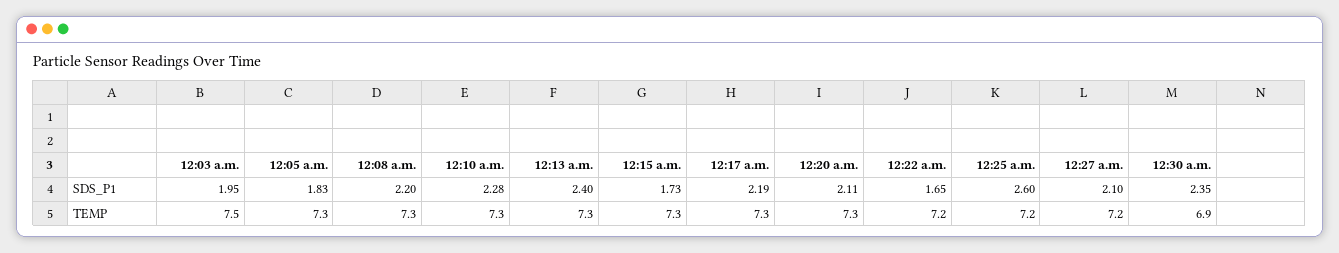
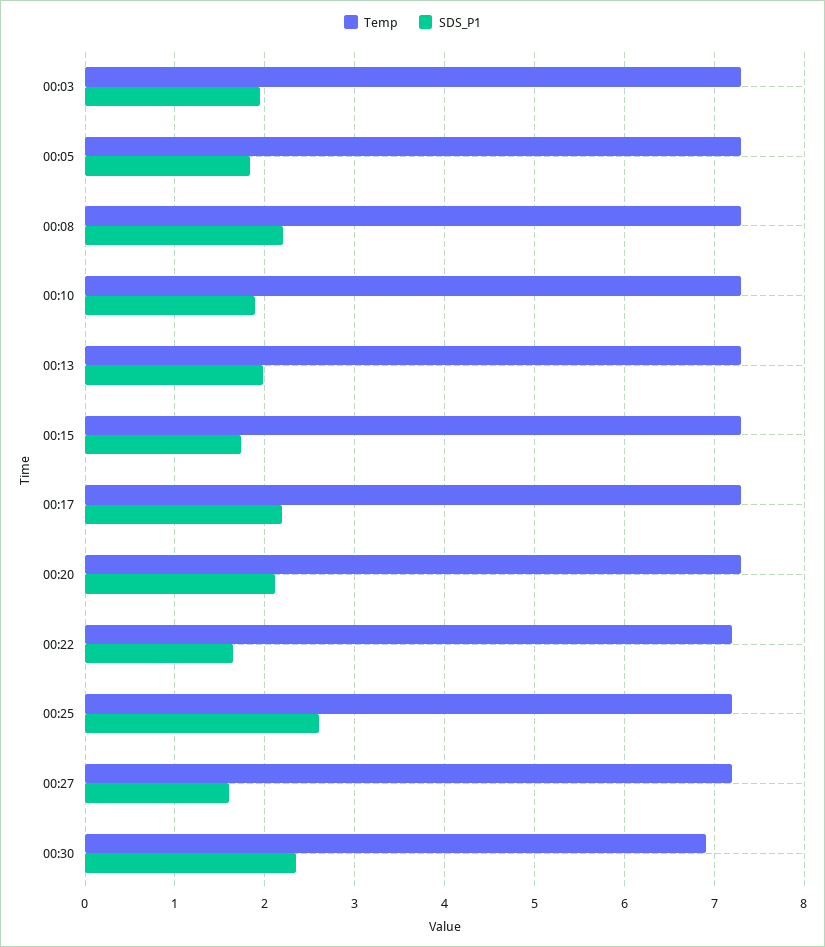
  {
    "SDS_P1": {
      "12:03 a.m.": 1.95,
      "12:05 a.m.": 1.83,
      "12:08 a.m.": 2.2,
-     "12:10 a.m.": 2.28,
+     "12:10 a.m.": 1.9,
-     "12:13 a.m.": 2.4,
+     "12:13 a.m.": 2,
      "12:15 a.m.": 1.73,
      "12:17 a.m.": 2.19,
      "12:20 a.m.": 2.11,
      "12:22 a.m.": 1.65,
      "12:25 a.m.": 2.6,
-     "12:27 a.m.": 2.1,
+     "12:27 a.m.": 1.6,
      "12:30 a.m.": 2.35
    },
    "TEMP": {
-     "12:03 a.m.": 7.5,
+     "12:03 a.m.": 7.3,
      "12:05 a.m.": 7.3,
      "12:08 a.m.": 7.3,
      "12:10 a.m.": 7.3,
      "12:13 a.m.": 7.3,
      "12:15 a.m.": 7.3,
      "12:17 a.m.": 7.3,
      "12:20 a.m.": 7.3,
      "12:22 a.m.": 7.2,
      "12:25 a.m.": 7.2,
      "12:27 a.m.": 7.2,
      "12:30 a.m.": 6.9
    }
  }

